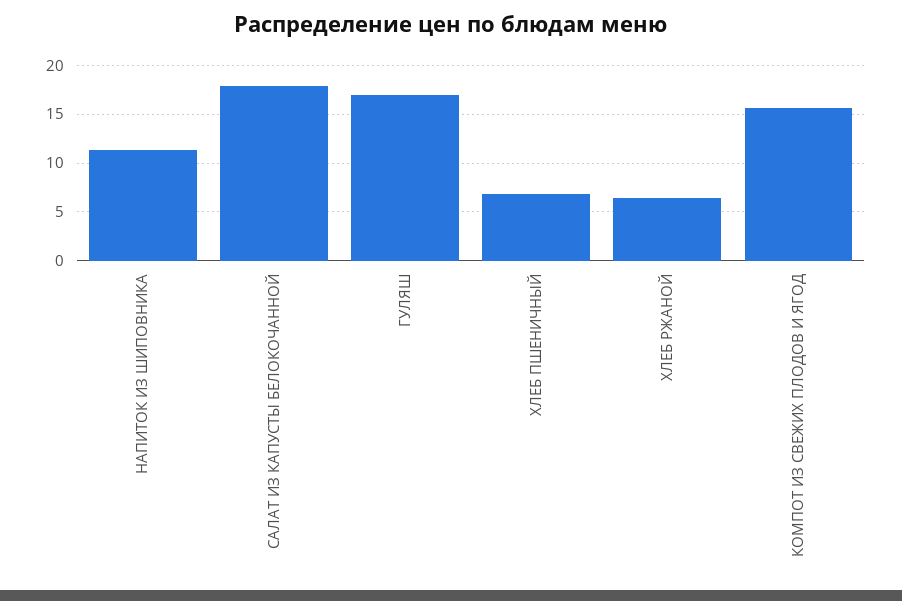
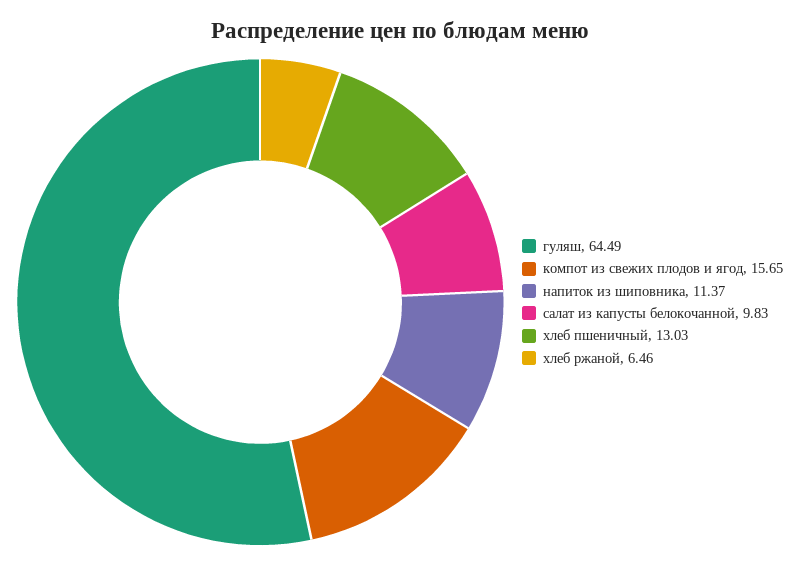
  {
    "НАПИТОК ИЗ ШИПОВНИКА": 11.37,
-   "САЛАТ ИЗ КАПУСТЫ БЕЛОКОЧАННОЙ": 18,
+   "САЛАТ ИЗ КАПУСТЫ БЕЛОКОЧАННОЙ": 9.83,
-   "ГУЛЯШ": 17,
+   "ГУЛЯШ": 64.49,
-   "ХЛЕБ ПШЕНИЧНЫЙ": 7,
+   "ХЛЕБ ПШЕНИЧНЫЙ": 13.03,
    "ХЛЕБ РЖАНОЙ": 6.46,
    "КОМПОТ ИЗ СВЕЖИХ ПЛОДОВ И ЯГОД": 15.65
  }

